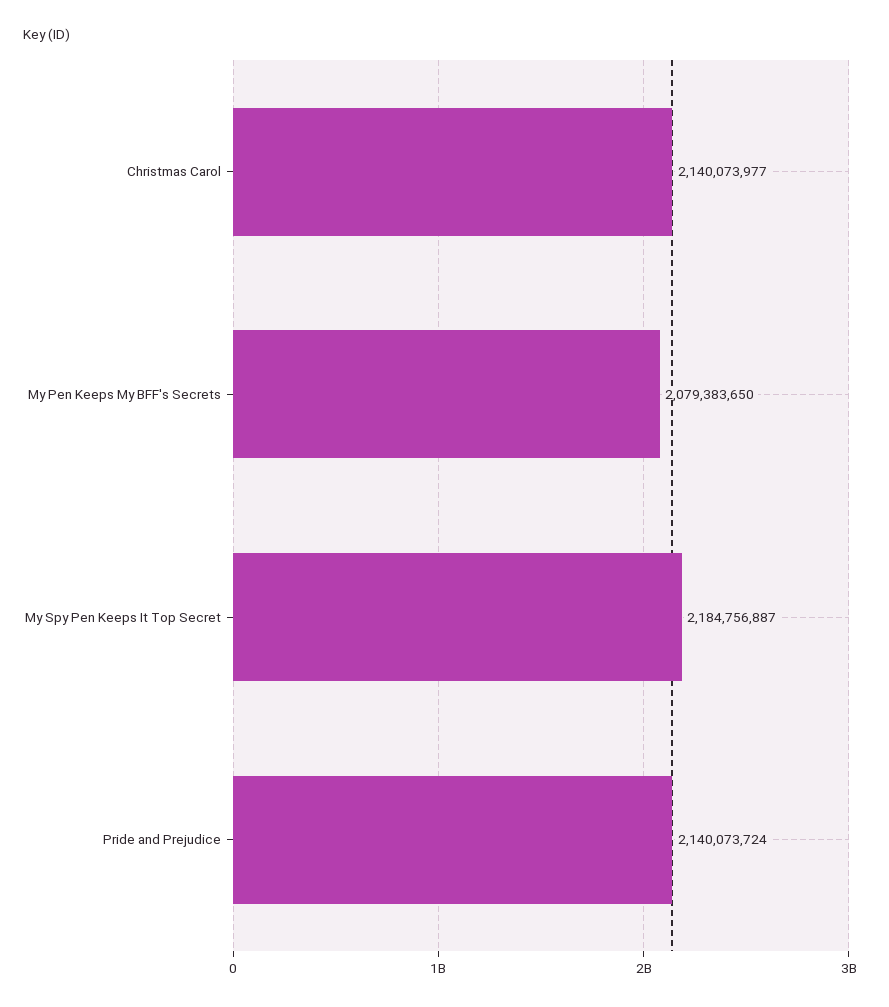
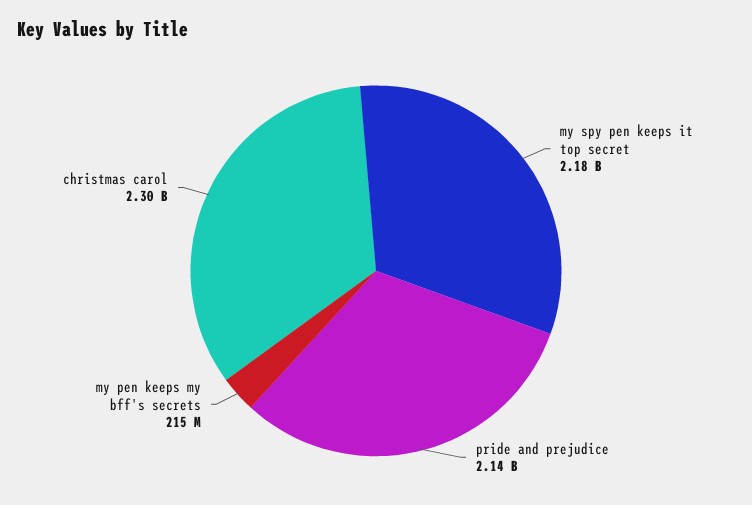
  {
-   "Christmas Carol": 2140073977,
+   "Christmas Carol": 2300000000,
-   "My Pen Keeps My BFF's Secrets": 2079383650,
+   "My Pen Keeps My BFF's Secrets": 215000000,
    "My Spy Pen Keeps It Top Secret": 2184756887,
    "Pride and Prejudice": 2140073724
  }

